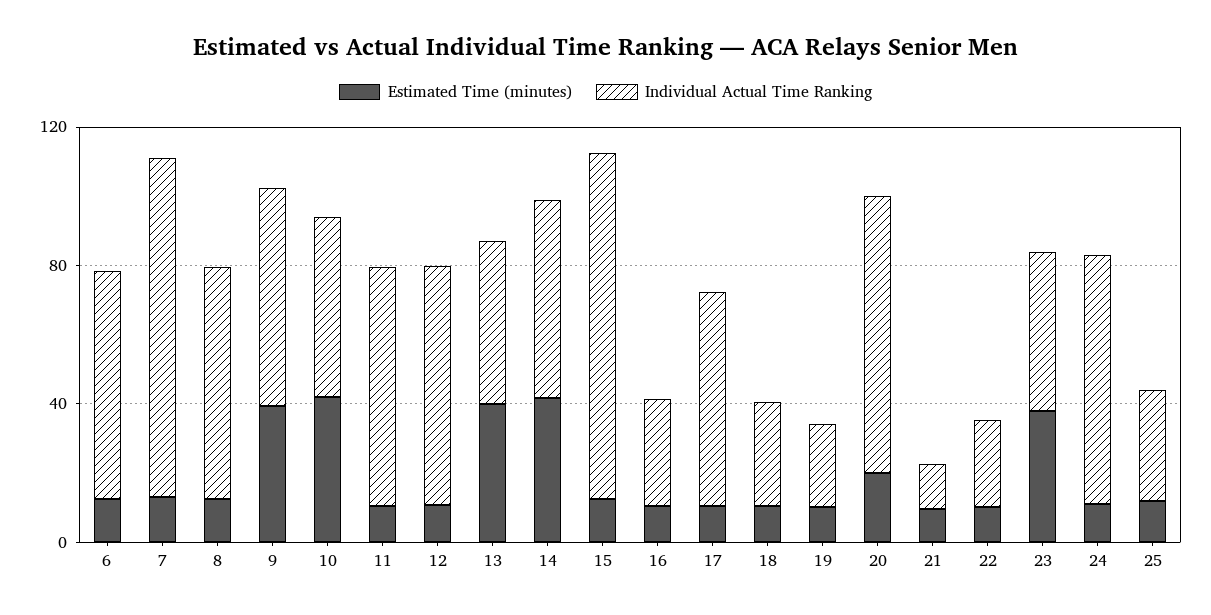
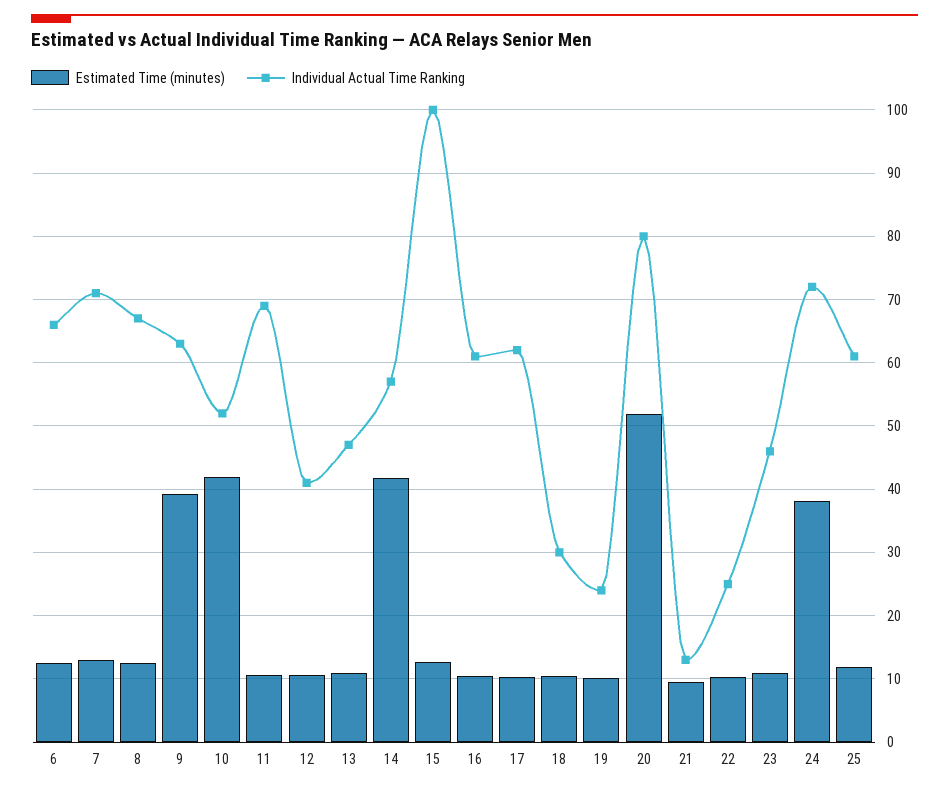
  {
    "Estimated Time (minutes)": {
      "6": 12,
      "7": 13,
      "8": 13,
      "9": 39,
      "10": 42,
      "11": 11,
      "12": 11,
-     "13": 40,
+     "13": 11,
      "14": 42,
      "15": 13,
      "16": 10,
      "17": 10,
      "18": 10,
      "19": 10,
-     "20": 20,
+     "20": 52,
      "21": 10,
      "22": 10,
-     "23": 40,
+     "23": 11,
-     "24": 10,
+     "24": 38,
      "25": 12
    },
    "Individual Actual Time Ranking": {
      "6": 66,
-     "7": 100,
+     "7": 71,
      "8": 67,
      "9": 63,
      "10": 52,
      "11": 69,
-     "12": 70,
+     "12": 41,
      "13": 47,
      "14": 57,
      "15": 100,
-     "16": 30,
+     "16": 61,
      "17": 62,
      "18": 30,
      "19": 24,
      "20": 80,
      "21": 13,
      "22": 25,
      "23": 46,
      "24": 72,
-     "25": 30
+     "25": 61
    }
  }

